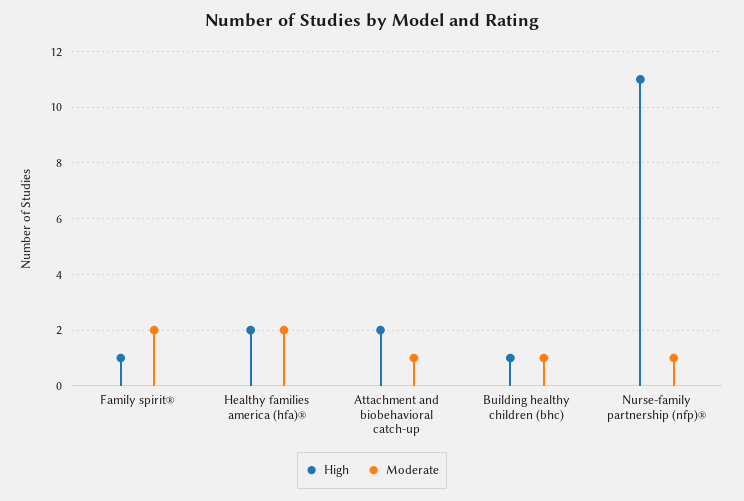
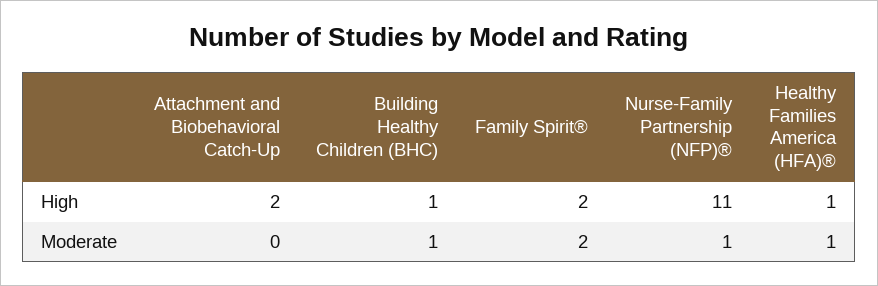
  {
    "High": {
-     "Family spirit®": 1,
+     "Family spirit®": 2,
-     "Healthy families america (hfa)®": 2,
+     "Healthy families america (hfa)®": 1,
      "Attachment and biobehavioral catch-up": 2,
      "Building healthy children (bhc)": 1,
      "Nurse-family partnership (nfp)®": 11
    },
    "Moderate": {
      "Family spirit®": 2,
-     "Healthy families america (hfa)®": 2,
+     "Healthy families america (hfa)®": 1,
-     "Attachment and biobehavioral catch-up": 1,
+     "Attachment and biobehavioral catch-up": 0,
      "Building healthy children (bhc)": 1,
      "Nurse-family partnership (nfp)®": 1
    }
  }

